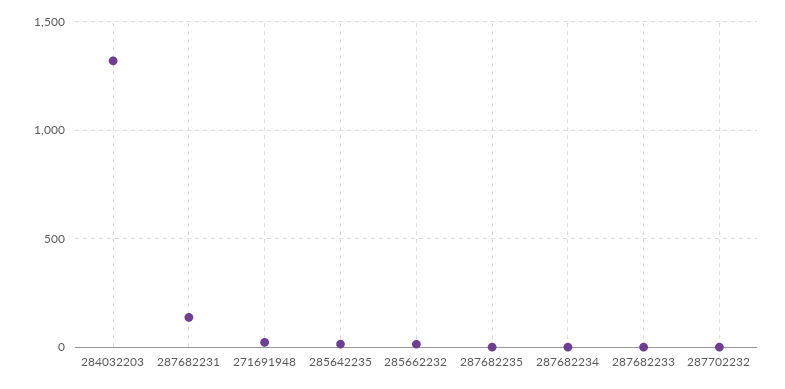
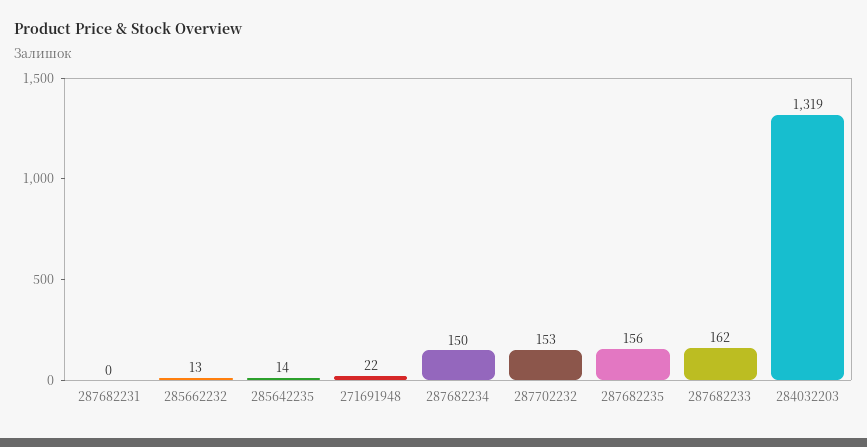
  {
    "284032203": 1319,
-   "287682231": 150,
+   "287682231": 0,
    "271691948": 22,
    "285642235": 14,
    "285662232": 13,
-   "287682235": 0,
+   "287682235": 156,
-   "287682234": 0,
+   "287682234": 150,
-   "287682233": 0,
+   "287682233": 162,
-   "287702232": 0
+   "287702232": 153
  }

